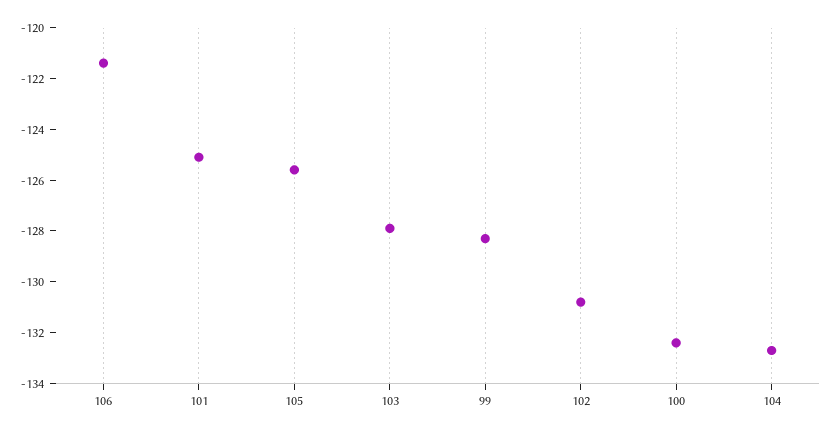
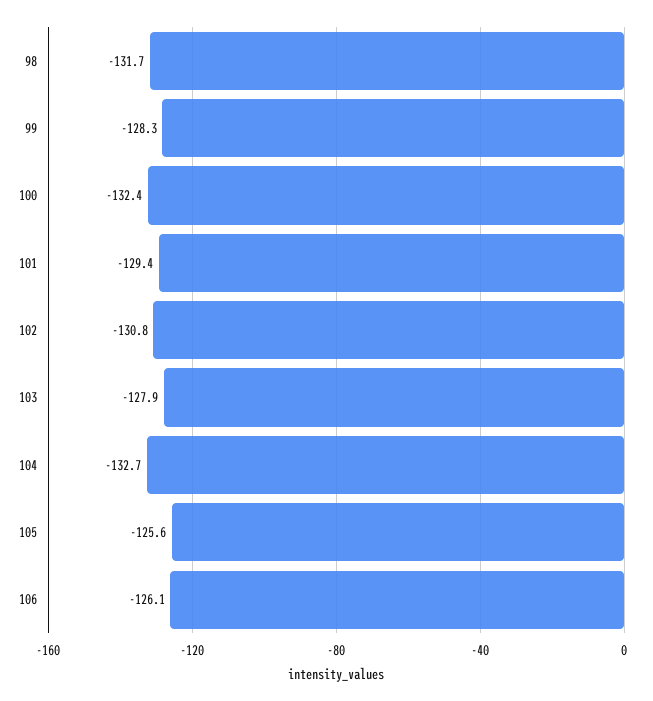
  {
-   "106": -121.5,
+   "106": -126.1,
-   "101": -125,
+   "101": -129.4,
    "105": -125.6,
    "103": -127.9,
    "99": -128.3,
    "102": -130.8,
    "100": -132.4,
-   "104": -132.7
+   "104": -132.7,
+   "98": -131.7
  }

